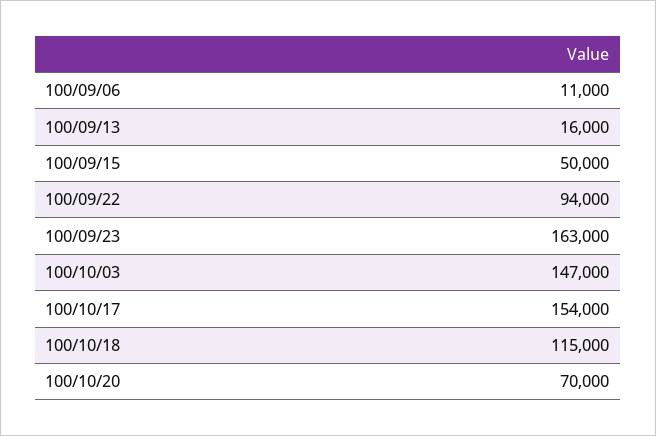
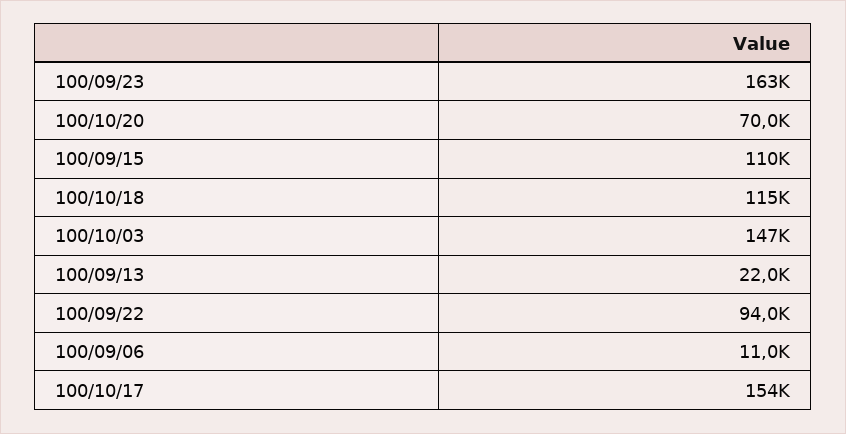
  {
    "100/09/06": 11000,
-   "100/09/13": 16000,
+   "100/09/13": 22000,
-   "100/09/15": 50000,
+   "100/09/15": 110000,
    "100/09/22": 94000,
    "100/09/23": 163000,
    "100/10/03": 147000,
    "100/10/17": 154000,
    "100/10/18": 115000,
    "100/10/20": 70000
  }

